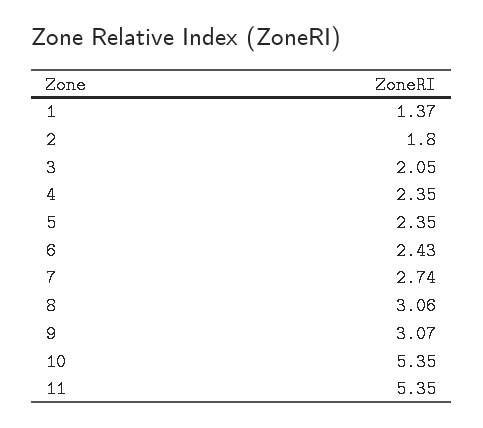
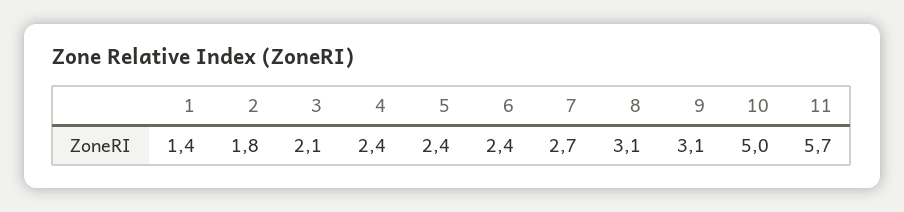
  {
    "1": 1.37,
    "2": 1.8,
    "3": 2.05,
    "4": 2.35,
    "5": 2.35,
    "6": 2.43,
    "7": 2.74,
    "8": 3.06,
    "9": 3.07,
-   "10": 5.35,
+   "10": 5,
-   "11": 5.35
+   "11": 5.7
  }

